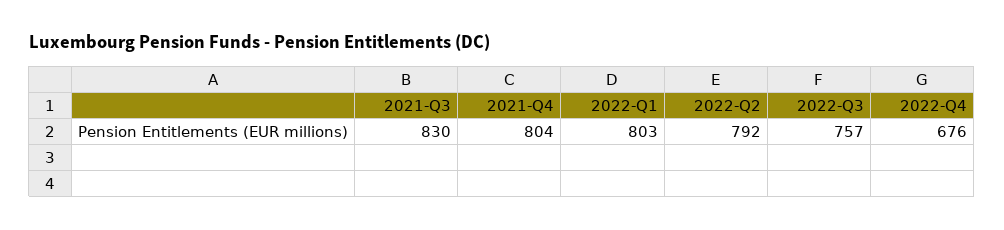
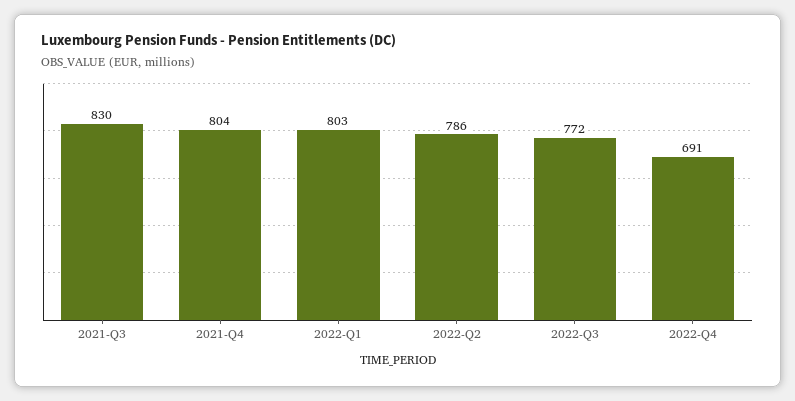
  {
    "2021-Q3": 830,
    "2021-Q4": 804,
    "2022-Q1": 803,
-   "2022-Q2": 792,
+   "2022-Q2": 786,
-   "2022-Q3": 757,
+   "2022-Q3": 772,
-   "2022-Q4": 676
+   "2022-Q4": 691
  }

